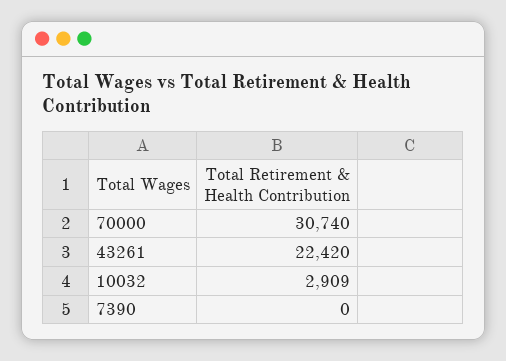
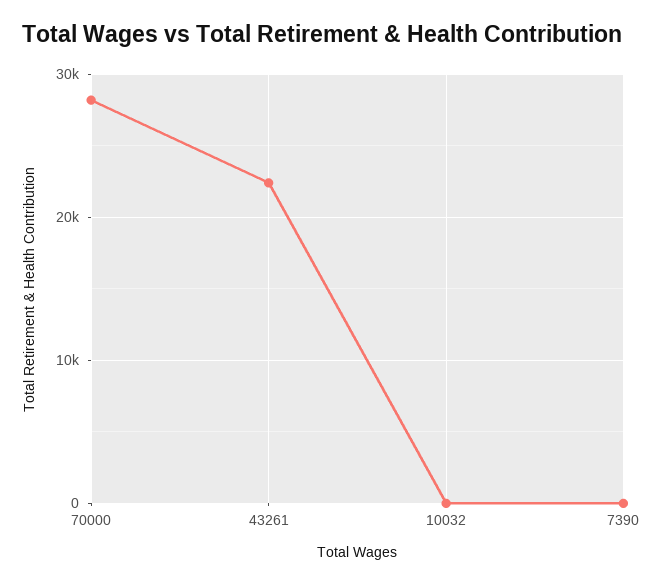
  {
-   "70000": 30740,
+   "70000": 28000,
    "43261": 22420,
-   "10032": 2909,
+   "10032": 0,
    "7390": 0
  }

